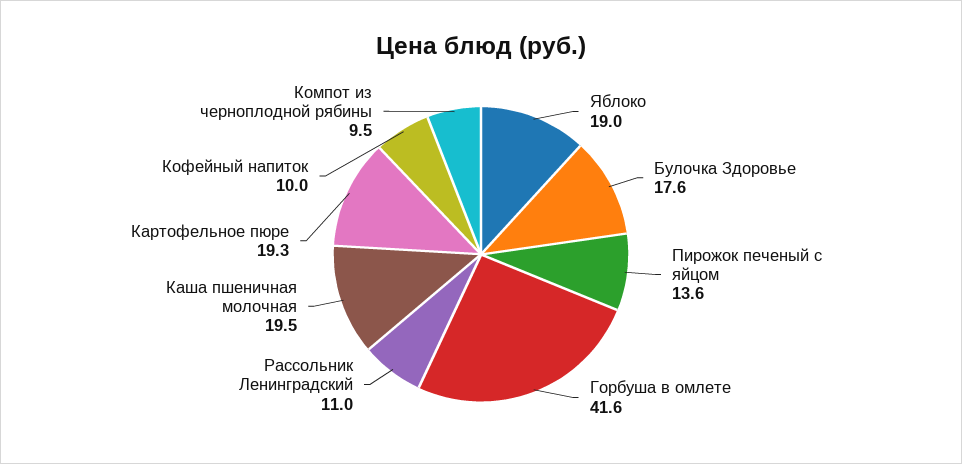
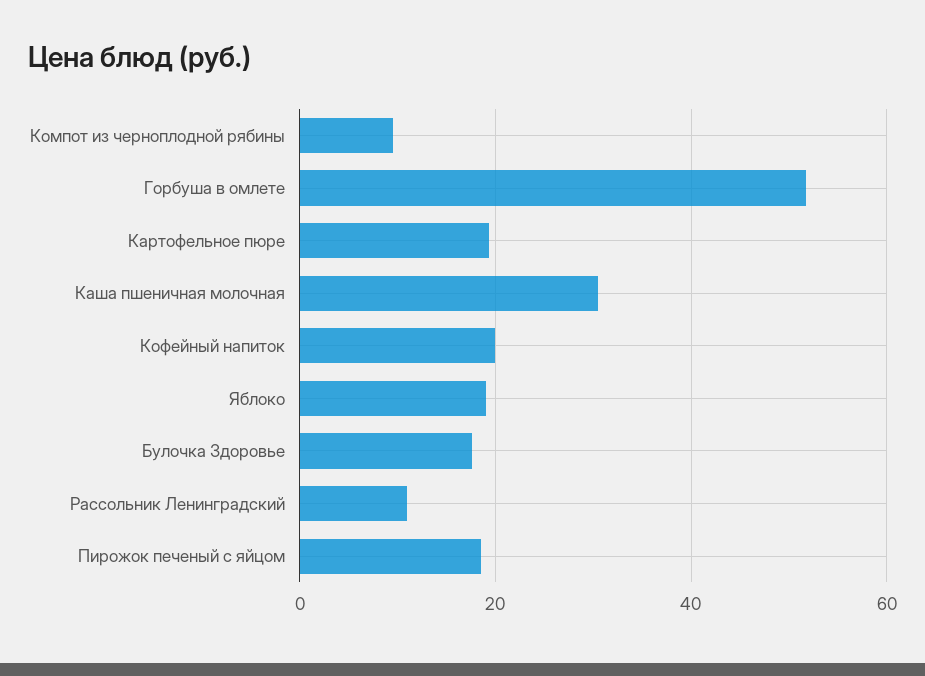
  {
    "Яблоко": 19,
    "Булочка Здоровье": 17.6,
-   "Пирожок печеный с яйцом": 13.6,
+   "Пирожок печеный с яйцом": 18,
-   "Горбуша в омлете": 41.6,
+   "Горбуша в омлете": 52,
    "Рассольник Ленинградский": 11,
-   "Каша пшеничная молочная": 19.5,
+   "Каша пшеничная молочная": 30,
    "Картофельное пюре": 19.3,
-   "Кофейный напиток": 10,
+   "Кофейный напиток": 20,
    "Компот из черноплодной рябины": 9.5
  }

